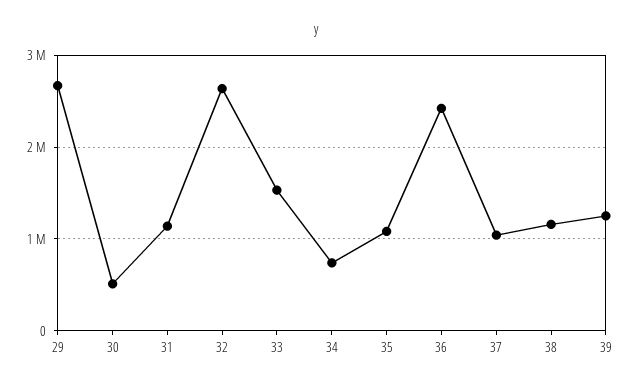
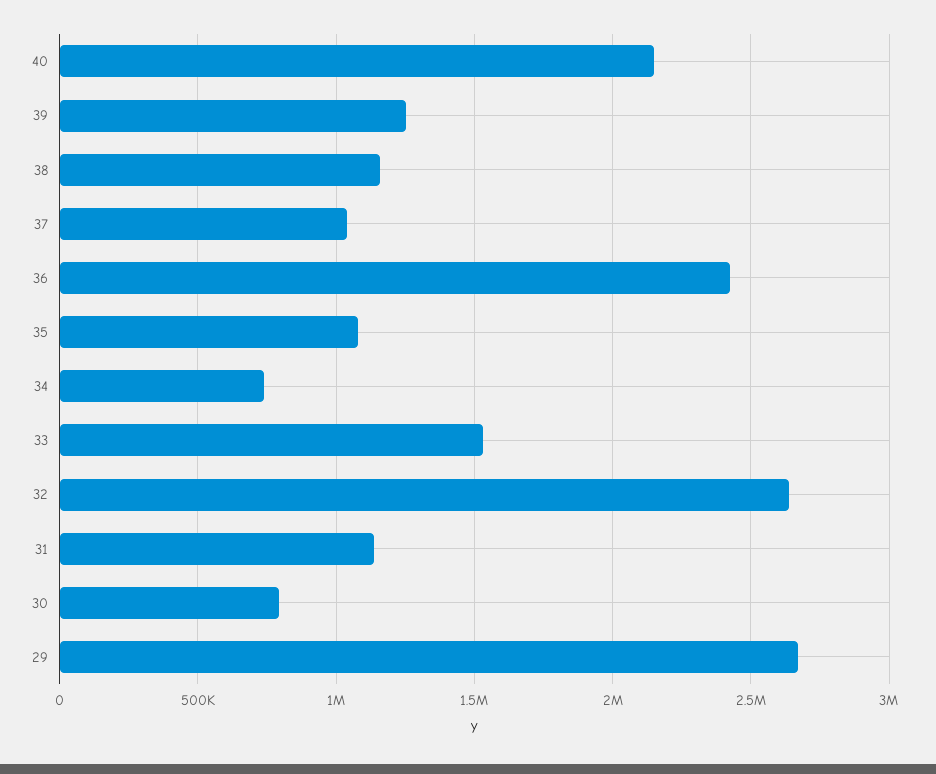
  {
    "29": 2650000,
-   "30": 500000,
+   "30": 800000,
    "31": 1150000,
    "32": 2650000,
    "33": 1550000,
    "34": 750000,
    "35": 1100000,
    "36": 2400000,
    "37": 1050000,
    "38": 1150000,
-   "39": 1250000
+   "39": 1250000,
+   "40": 2150000
  }

